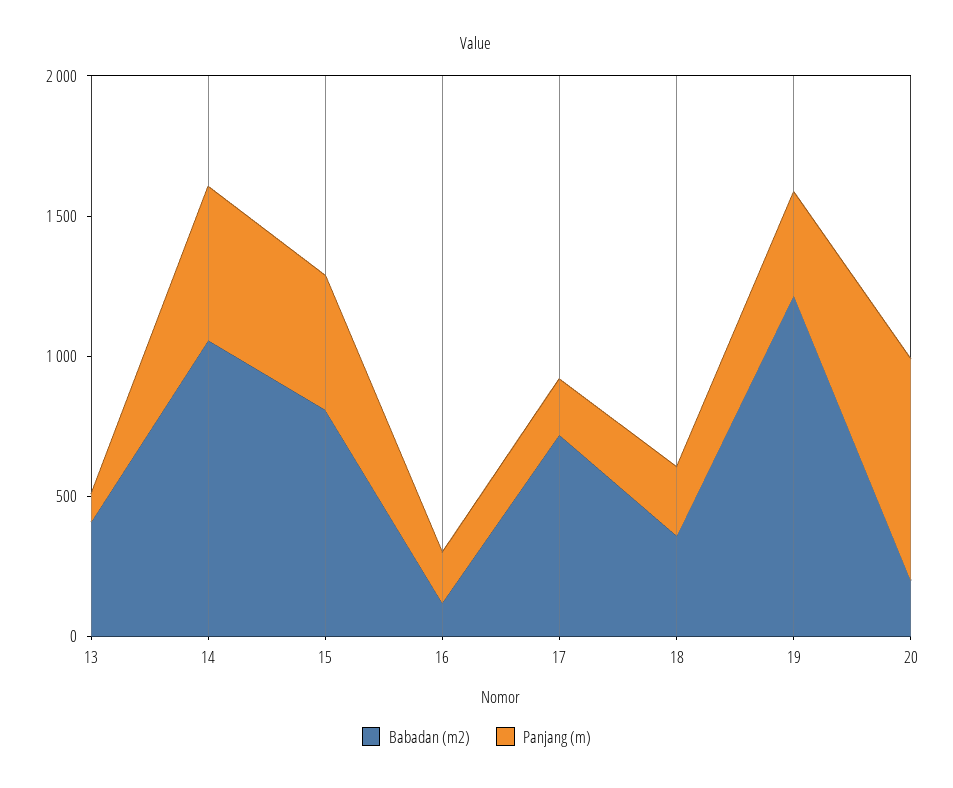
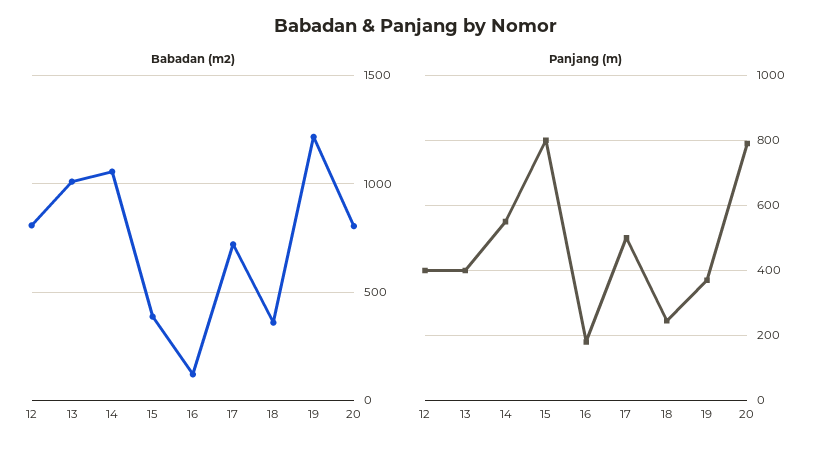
  {
    "Babadan (m2)": {
-     "13": 400,
+     "13": 1000,
      "14": 1050,
-     "15": 800,
+     "15": 400,
      "16": 100,
      "17": 700,
      "18": 350,
      "19": 1200,
-     "20": 200
+     "20": 800,
+     "12": 800
    },
    "Panjang (m)": {
-     "13": 100,
+     "13": 400,
      "14": 560,
-     "15": 500,
+     "15": 800,
      "16": 180,
-     "17": 200,
+     "17": 500,
      "18": 240,
      "19": 380,
-     "20": 800
+     "20": 800,
+     "12": 400
    }
  }

